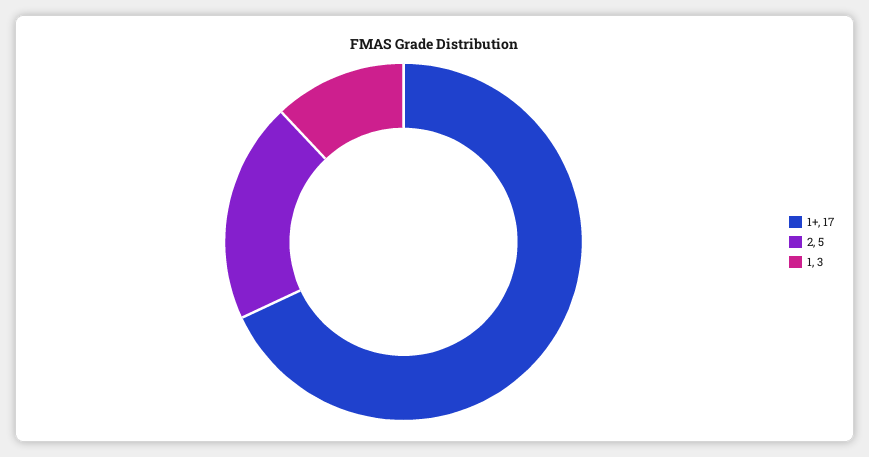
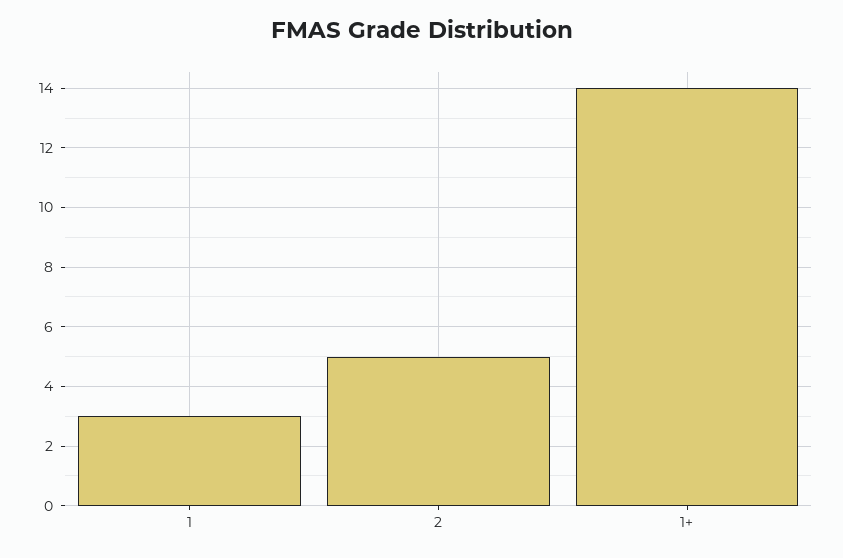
  {
-   "1+": 17,
+   "1+": 14,
    "2": 5,
    "1": 3
  }

